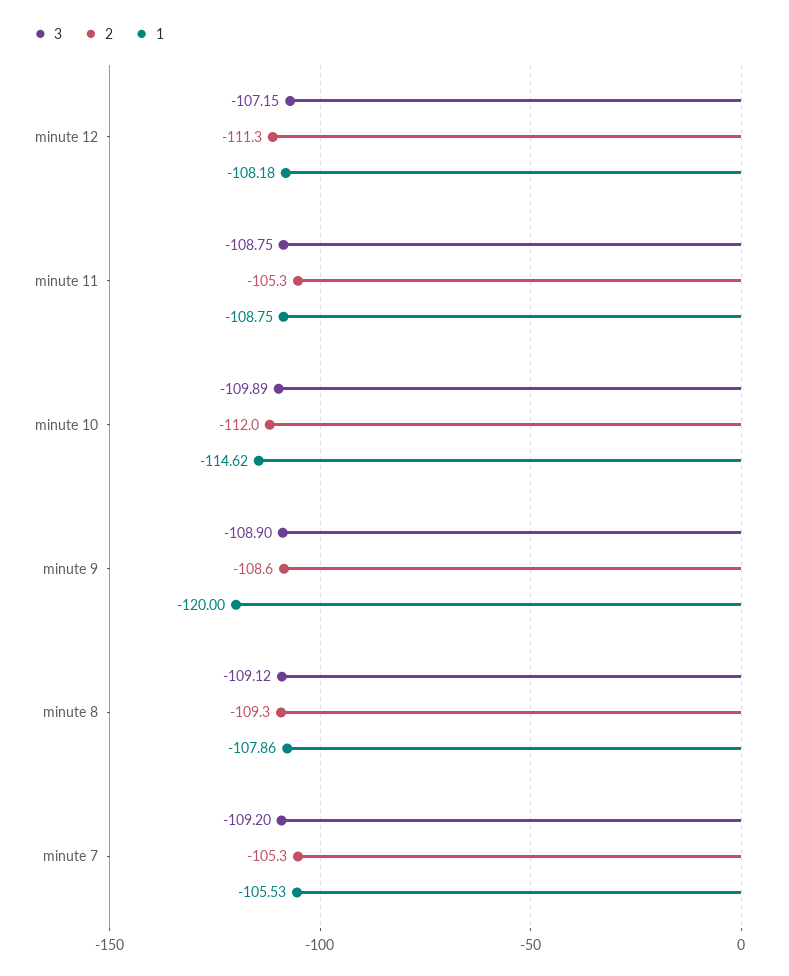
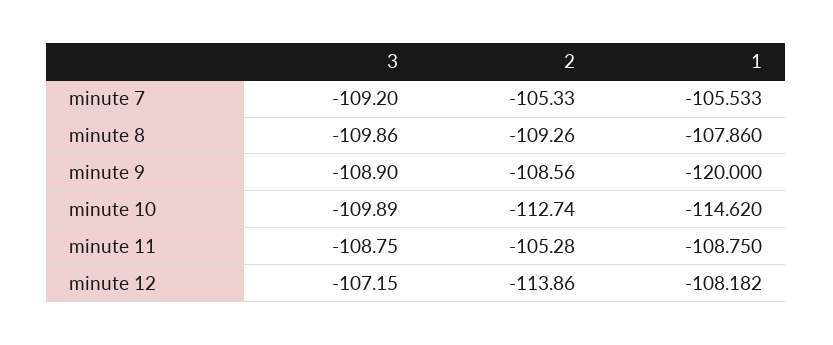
  {
    "3": {
      "minute 12": -107.15,
      "minute 11": -108.75,
      "minute 10": -109.89,
      "minute 9": -108.9,
-     "minute 8": -109.12,
+     "minute 8": -109.86,
      "minute 7": -109.2
    },
    "2": {
-     "minute 12": -111.3,
+     "minute 12": -113.86,
      "minute 11": -105.28,
-     "minute 10": -112,
+     "minute 10": -112.74,
      "minute 9": -108.56,
      "minute 8": -109.26,
      "minute 7": -105.33
    },
    "1": {
      "minute 12": -108.182,
      "minute 11": -108.75,
      "minute 10": -114.62,
      "minute 9": -120,
      "minute 8": -107.86,
      "minute 7": -105.533
    }
  }

